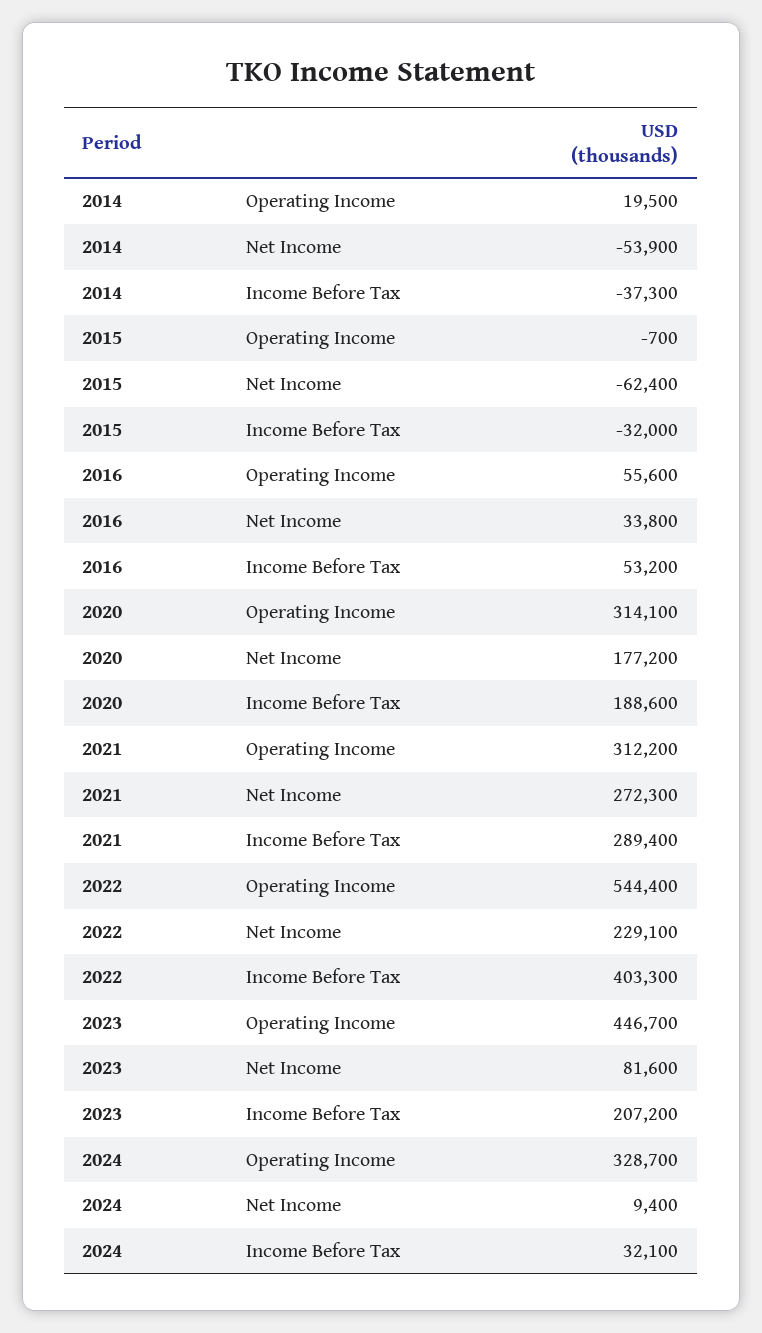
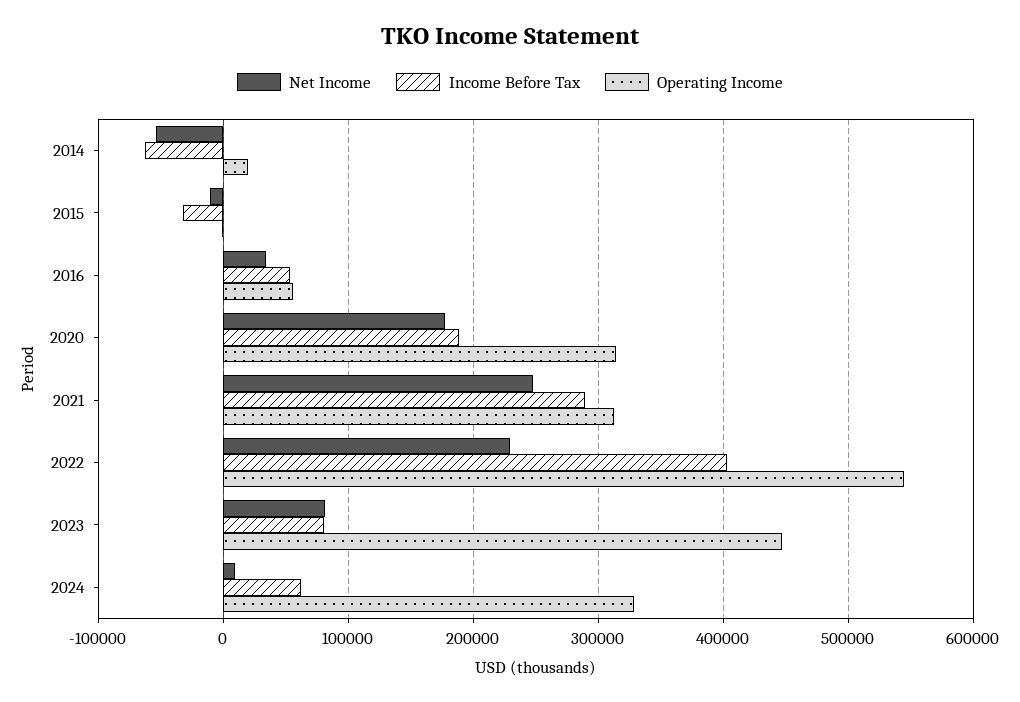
  {
    "Operating Income": {
      "2014": 19500,
      "2015": -700,
      "2016": 55600,
      "2020": 314100,
      "2021": 312200,
      "2022": 544400,
      "2023": 446700,
      "2024": 328700
    },
    "Net Income": {
      "2014": -53900,
-     "2015": -62400,
+     "2015": -10000,
      "2016": 33800,
      "2020": 177200,
-     "2021": 272300,
+     "2021": 250000,
      "2022": 229100,
      "2023": 81600,
      "2024": 9400
    },
    "Income Before Tax": {
-     "2014": -37300,
+     "2014": -60000,
      "2015": -32000,
      "2016": 53200,
      "2020": 188600,
      "2021": 289400,
      "2022": 403300,
-     "2023": 207200,
+     "2023": 80000,
-     "2024": 32100
+     "2024": 60000
    }
  }

